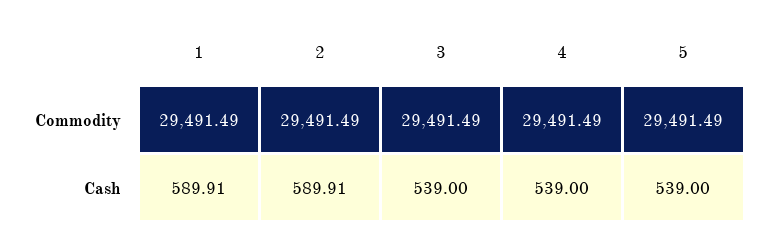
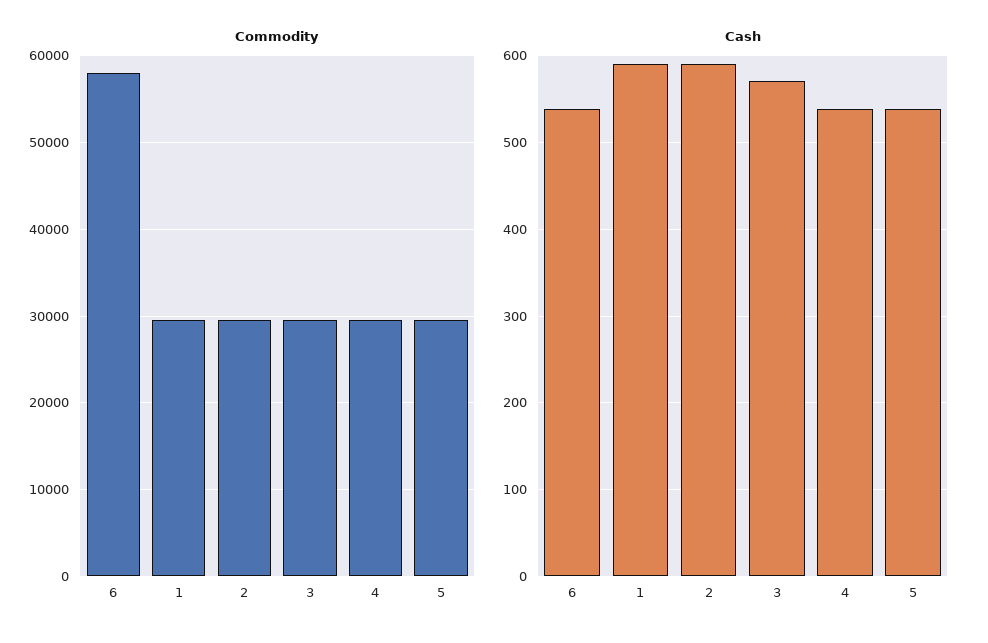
  {
    "Commodity": {
      "1": 29491.49,
      "2": 29491.49,
      "3": 29491.49,
      "4": 29491.49,
-     "5": 29491.49
+     "5": 29491.49,
+     "6": 58000
    },
    "Cash": {
      "1": 589.91,
      "2": 589.91,
-     "3": 539,
+     "3": 570,
      "4": 539,
-     "5": 539
+     "5": 539,
+     "6": 540
    }
  }

